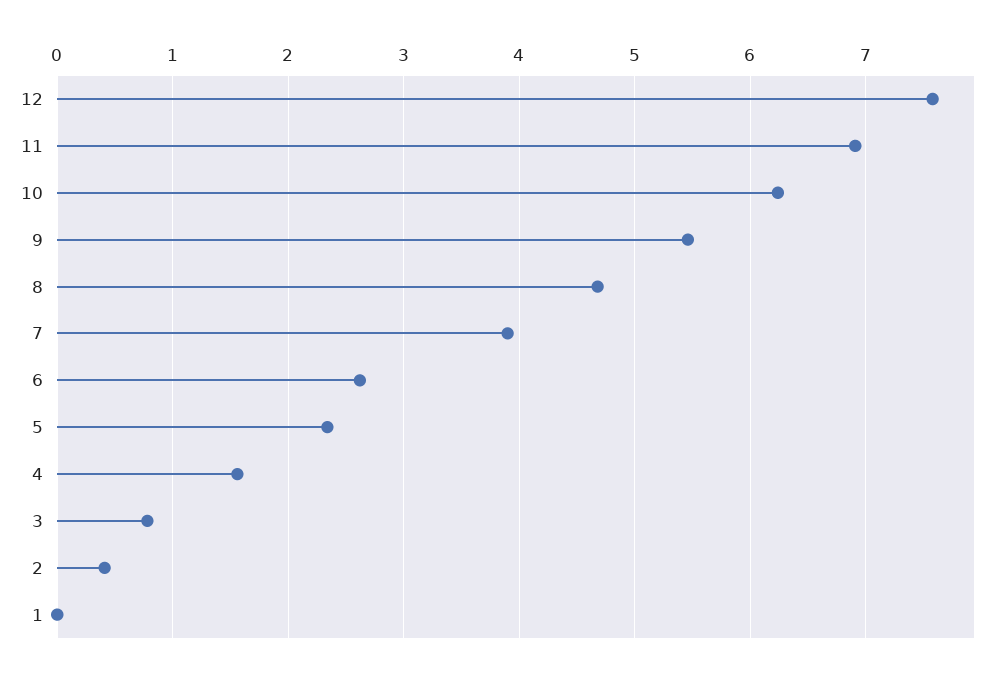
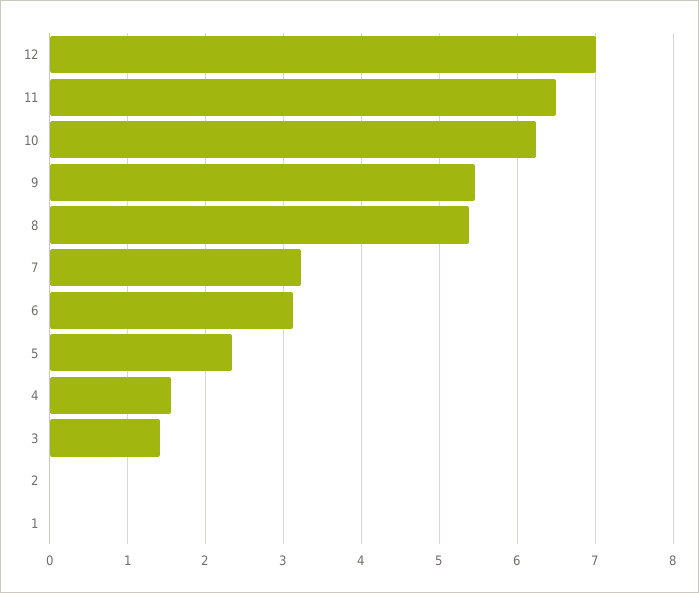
  {
-   "12": 7.6,
+   "12": 7,
-   "11": 6.9,
+   "11": 6.5,
    "10": 6.2,
    "9": 5.5,
-   "8": 4.7,
+   "8": 5.4,
-   "7": 3.9,
+   "7": 3.2,
-   "6": 2.6,
+   "6": 3.1,
    "5": 2.3,
    "4": 1.6,
-   "3": 0.8,
+   "3": 1.4,
-   "2": 0.4,
+   "2": 0,
    "1": 0
  }

